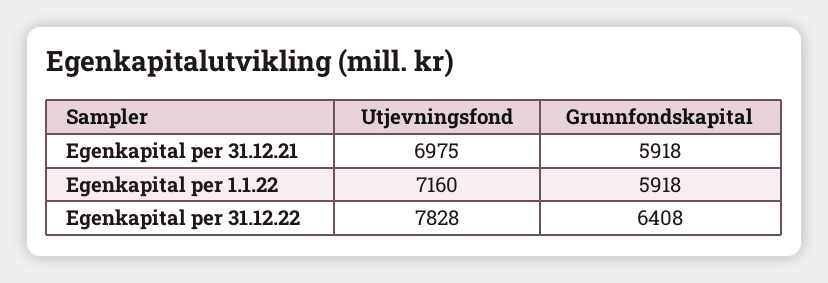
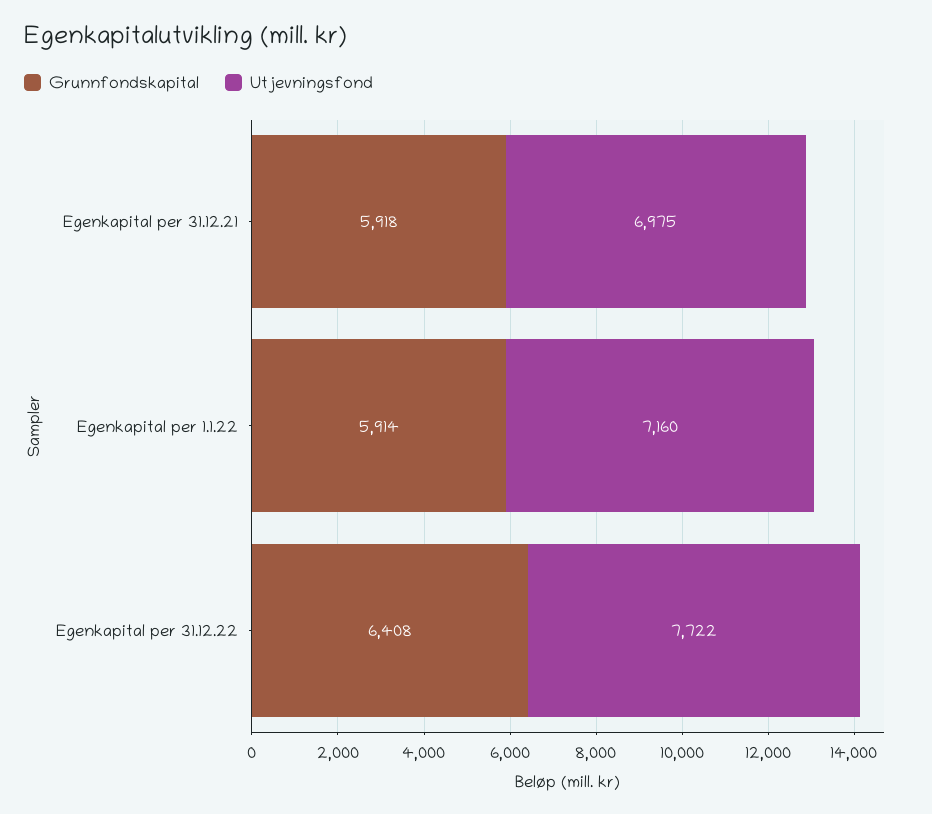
  {
    "Utjevningsfond": {
      "Egenkapital per 31.12.21": 6975,
      "Egenkapital per 1.1.22": 7160,
-     "Egenkapital per 31.12.22": 7828
+     "Egenkapital per 31.12.22": 7722
    },
    "Grunnfondskapital": {
      "Egenkapital per 31.12.21": 5918,
-     "Egenkapital per 1.1.22": 5918,
+     "Egenkapital per 1.1.22": 5914,
      "Egenkapital per 31.12.22": 6408
    }
  }

